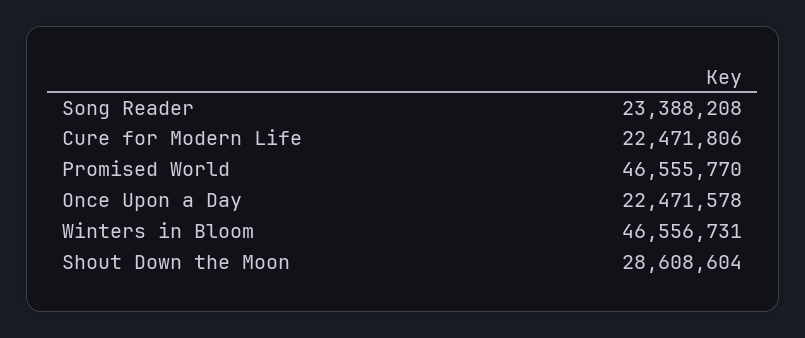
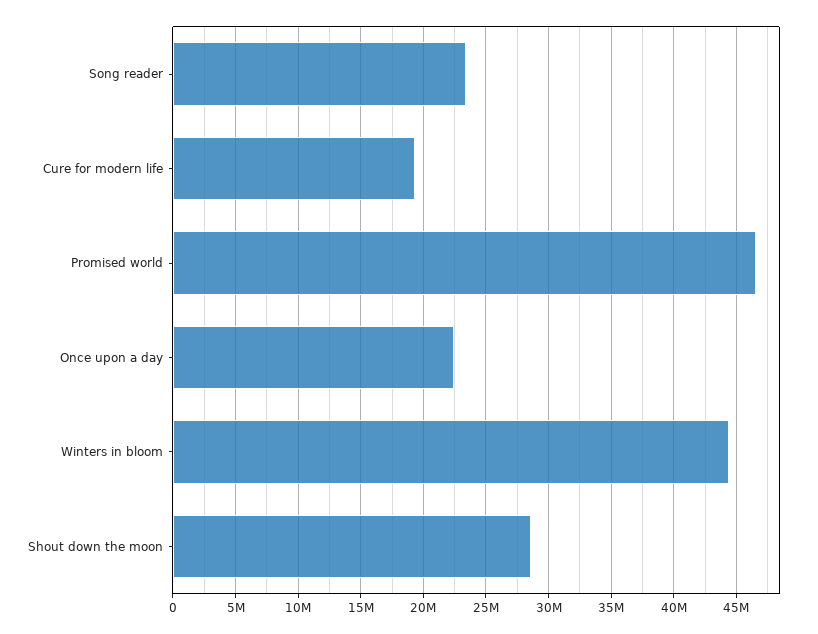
  {
    "Song Reader": 23388208,
-   "Cure for Modern Life": 22471806,
+   "Cure for Modern Life": 19500000,
    "Promised World": 46555770,
    "Once Upon a Day": 22471578,
-   "Winters in Bloom": 46556731,
+   "Winters in Bloom": 44500000,
    "Shout Down the Moon": 28608604
  }

